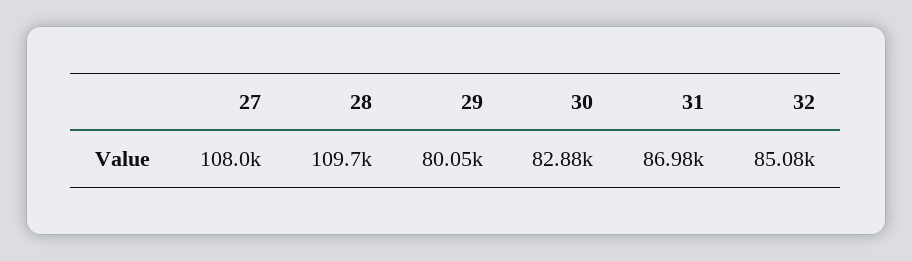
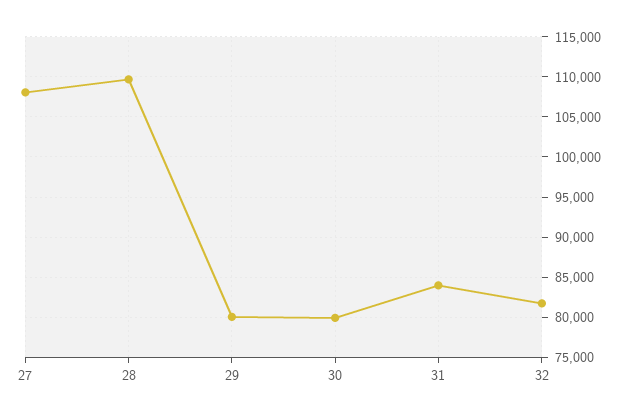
  {
    "27": 108000,
    "28": 109700,
    "29": 80050,
-   "30": 82880,
+   "30": 80000,
-   "31": 86980,
+   "31": 84000,
-   "32": 85080
+   "32": 82000
  }

